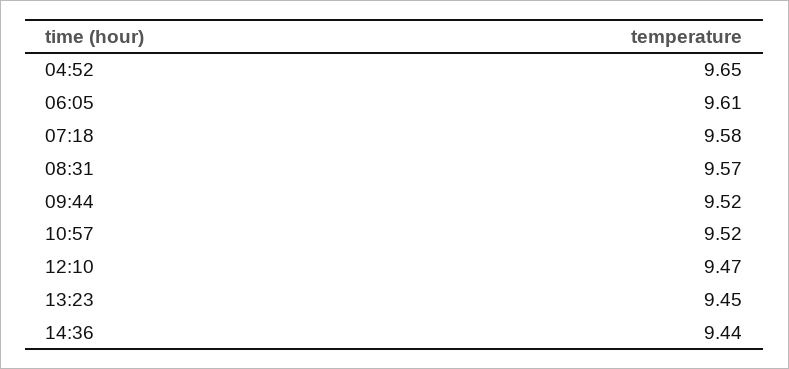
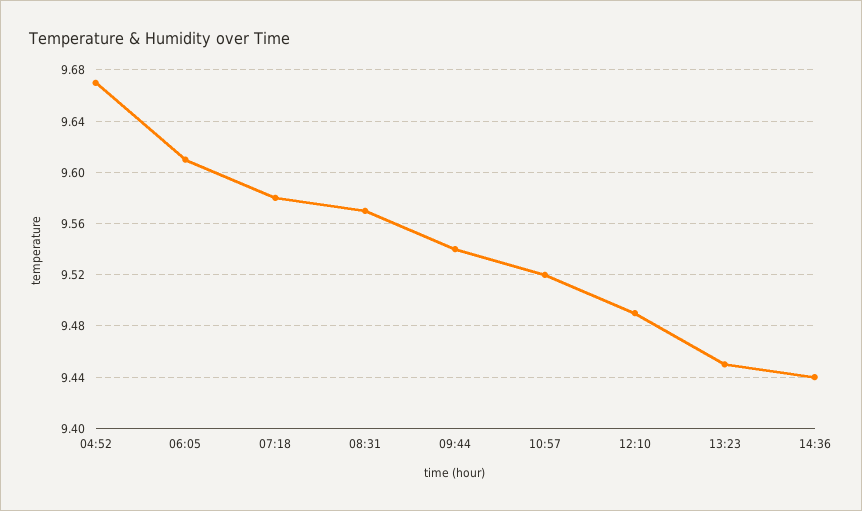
  {
-   "04:52": 9.65,
+   "04:52": 9.67,
    "06:05": 9.61,
    "07:18": 9.58,
    "08:31": 9.57,
-   "09:44": 9.52,
+   "09:44": 9.54,
    "10:57": 9.52,
-   "12:10": 9.47,
+   "12:10": 9.49,
    "13:23": 9.45,
    "14:36": 9.44
  }

